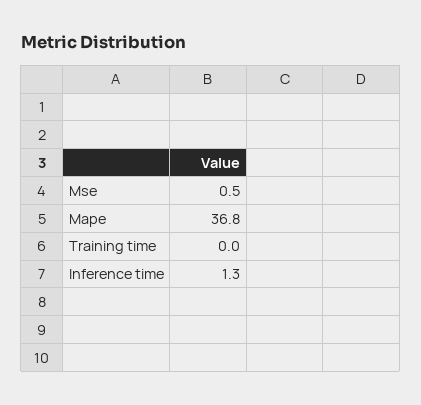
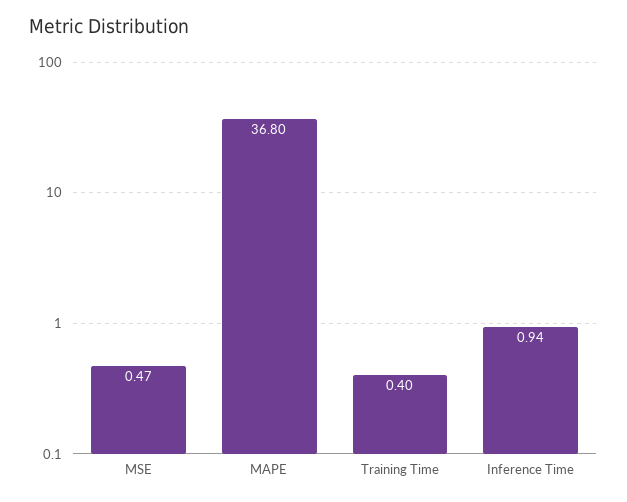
  {
    "Mse": 0.47,
    "Mape": 36.8,
-   "Training time": 0,
+   "Training time": 0.4,
-   "Inference time": 1.3
+   "Inference time": 0.94
  }

